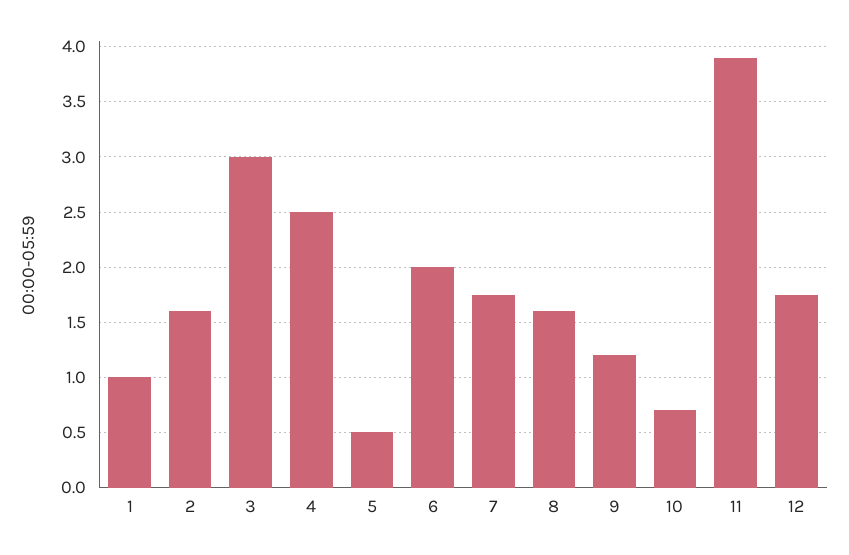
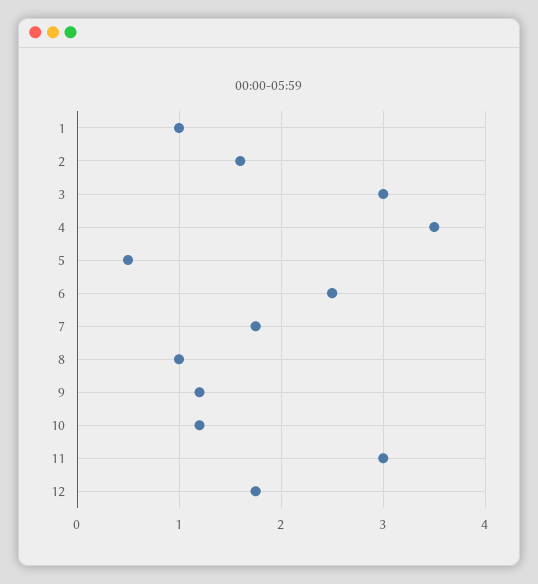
  {
    "1": 1,
    "2": 1.6,
    "3": 3,
-   "4": 2.5,
+   "4": 3.5,
    "5": 0.5,
-   "6": 2,
+   "6": 2.5,
    "7": 1.8,
-   "8": 1.6,
+   "8": 1,
    "9": 1.2,
-   "10": 0.7,
+   "10": 1.2,
-   "11": 3.9,
+   "11": 3,
    "12": 1.8
  }

